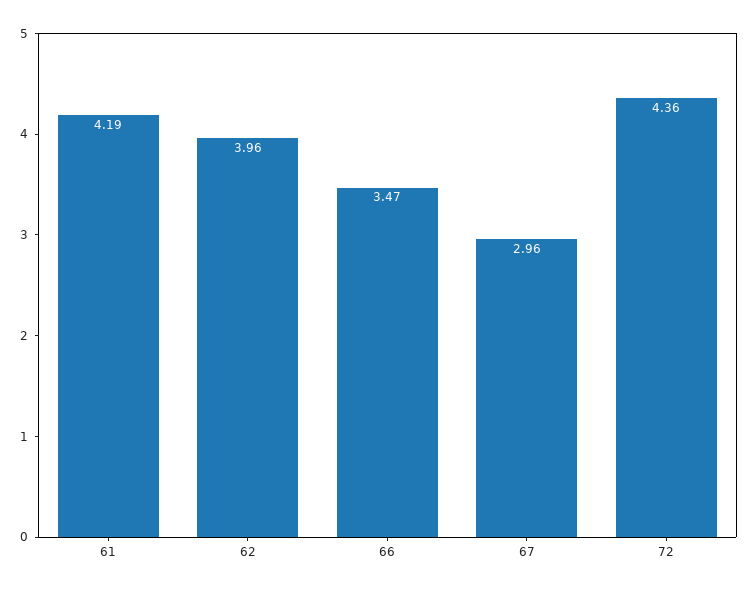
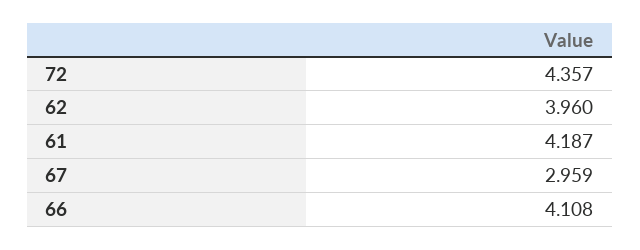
  {
    "61": 4.187,
    "62": 3.96,
-   "66": 3.47,
+   "66": 4.108,
    "67": 2.959,
    "72": 4.357
  }

